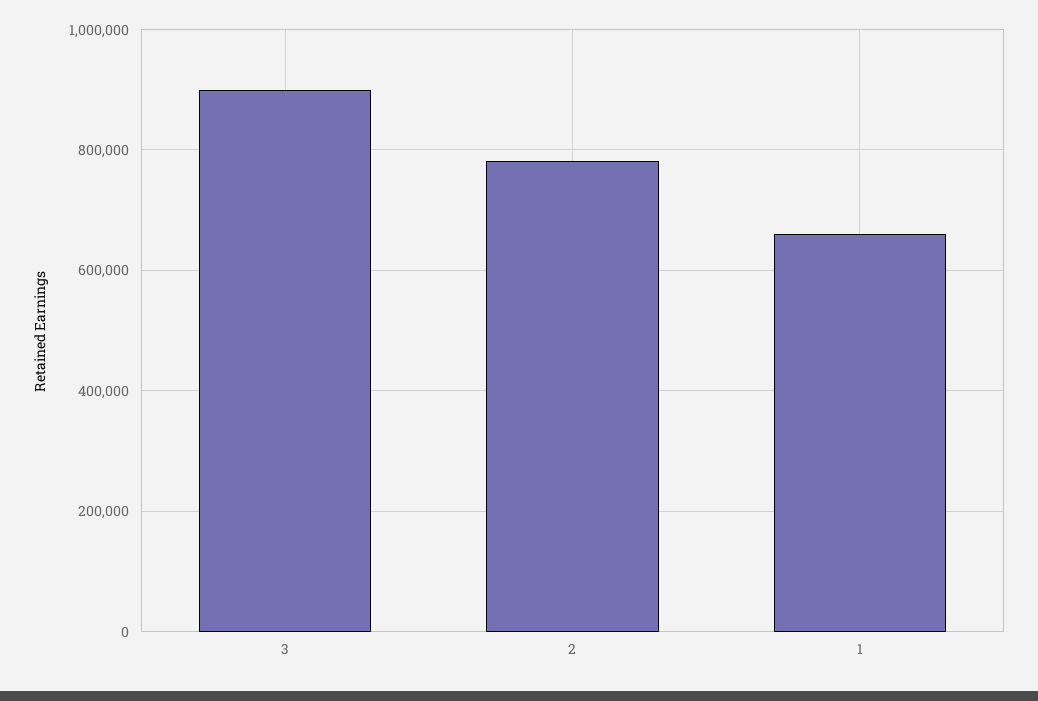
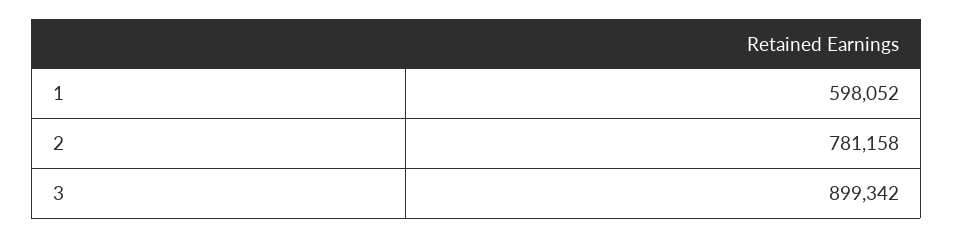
  {
    "3": 899342,
    "2": 781158,
-   "1": 660000
+   "1": 598052
  }

